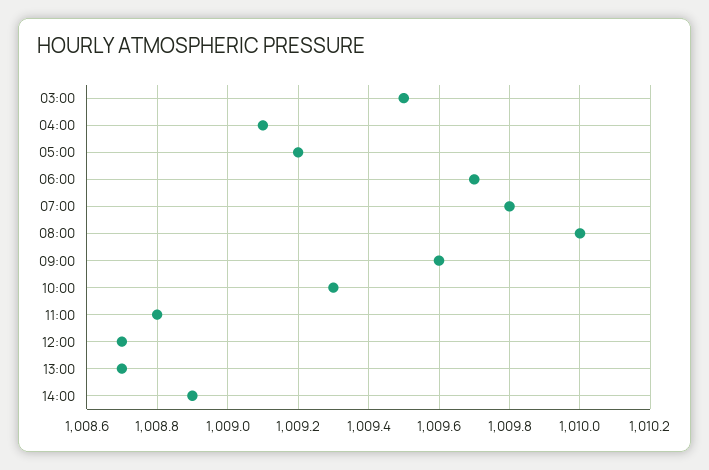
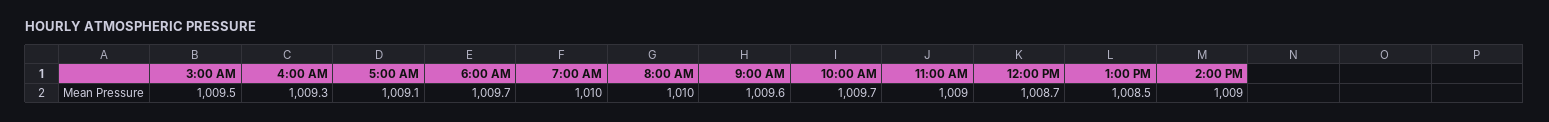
  {
    "03:00": 1009.5,
-   "04:00": 1009.1,
+   "04:00": 1009.3,
-   "05:00": 1009.2,
+   "05:00": 1009.1,
    "06:00": 1009.7,
-   "07:00": 1009.8,
+   "07:00": 1010,
    "08:00": 1010,
    "09:00": 1009.6,
-   "10:00": 1009.3,
+   "10:00": 1009.7,
-   "11:00": 1008.8,
+   "11:00": 1009,
    "12:00": 1008.7,
-   "13:00": 1008.7,
+   "13:00": 1008.5,
-   "14:00": 1008.9
+   "14:00": 1009
  }

